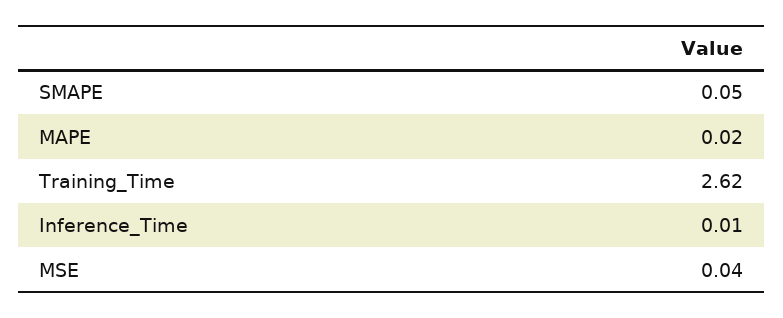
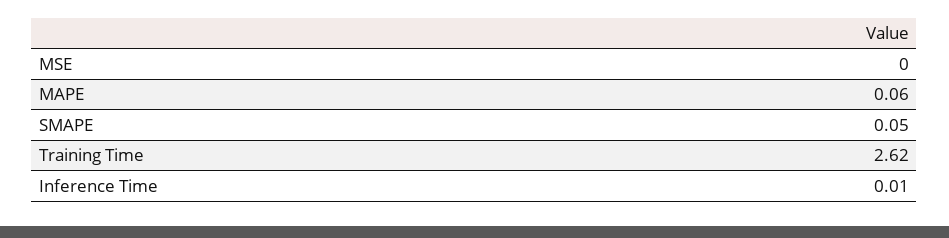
  {
    "SMAPE": 0.05,
-   "MAPE": 0.02,
+   "MAPE": 0.06,
    "Training_Time": 2.62,
    "Inference_Time": 0.01,
-   "MSE": 0.04
+   "MSE": 0
  }

